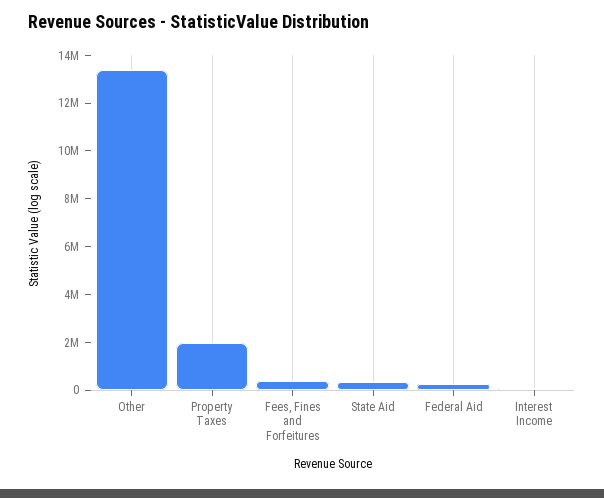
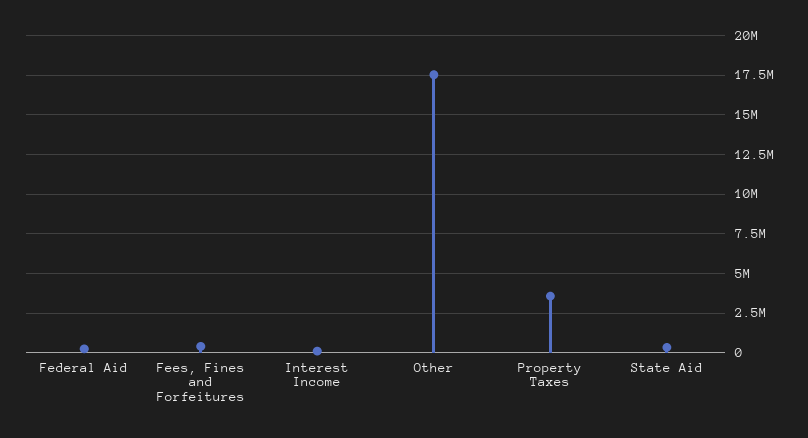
  {
-   "Other": 13500000,
+   "Other": 17500000,
-   "Property Taxes": 2000000,
+   "Property Taxes": 3500000,
    "Fees, Fines and Forfeitures": 500000,
    "State Aid": 500000,
    "Federal Aid": 0,
    "Interest Income": 0
  }

